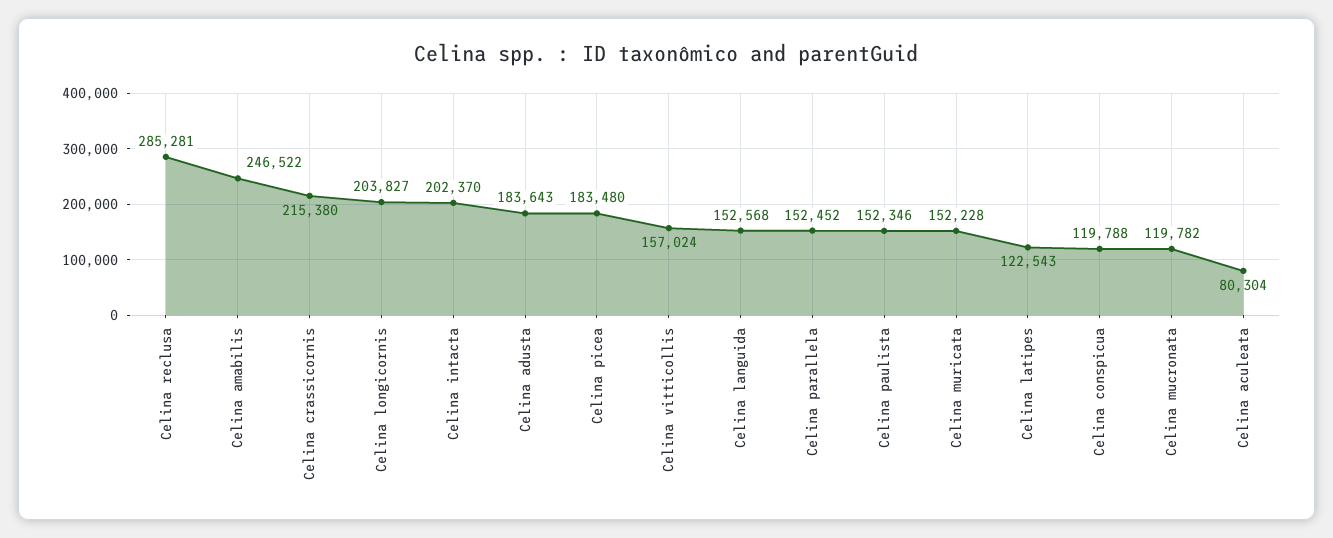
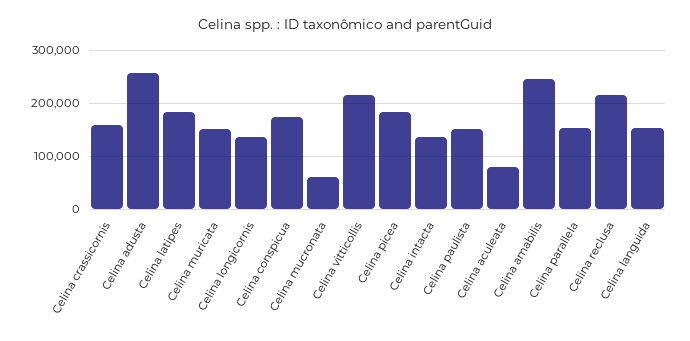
  {
-   "Celina reclusa": 285281,
+   "Celina reclusa": 220000,
    "Celina amabilis": 246522,
-   "Celina crassicornis": 215380,
+   "Celina crassicornis": 160000,
-   "Celina longicornis": 203827,
+   "Celina longicornis": 140000,
-   "Celina intacta": 202370,
+   "Celina intacta": 140000,
-   "Celina adusta": 183643,
+   "Celina adusta": 260000,
    "Celina picea": 183480,
-   "Celina vitticollis": 157024,
+   "Celina vitticollis": 220000,
    "Celina languida": 152568,
    "Celina parallela": 152452,
    "Celina paulista": 152346,
    "Celina muricata": 152228,
-   "Celina latipes": 122543,
+   "Celina latipes": 180000,
-   "Celina conspicua": 119788,
+   "Celina conspicua": 180000,
-   "Celina mucronata": 119782,
+   "Celina mucronata": 60000,
    "Celina aculeata": 80304
  }

